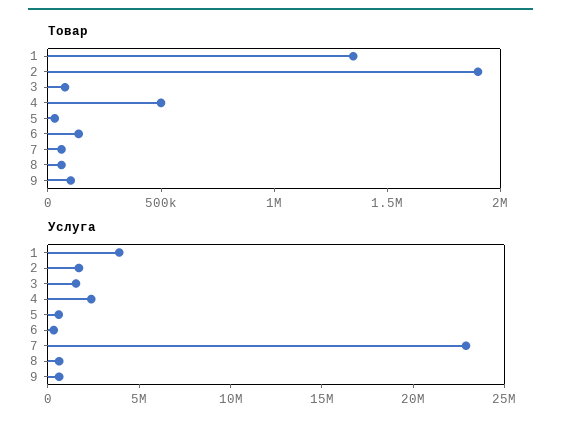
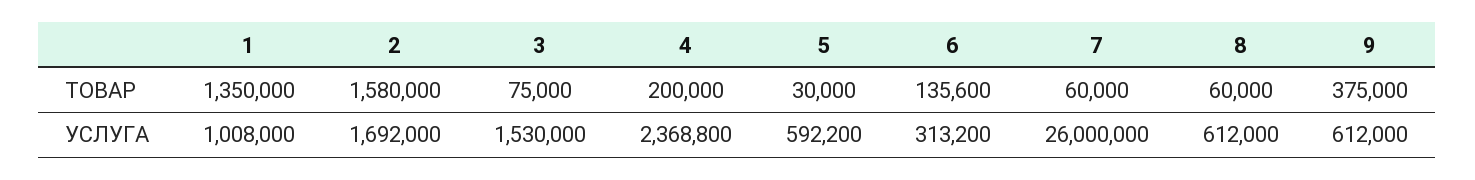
  {
    "Товар": {
      "1": 1350000,
-     "2": 1900000,
+     "2": 1580000,
      "3": 75000,
-     "4": 500000,
+     "4": 200000,
      "5": 30000,
      "6": 135600,
      "7": 60000,
      "8": 60000,
-     "9": 100000
+     "9": 375000
    },
    "Услуга": {
-     "1": 4000000,
+     "1": 1008000,
      "2": 1692000,
      "3": 1530000,
      "4": 2368800,
      "5": 592200,
      "6": 313200,
-     "7": 23000000,
+     "7": 26000000,
      "8": 612000,
      "9": 612000
    }
  }

